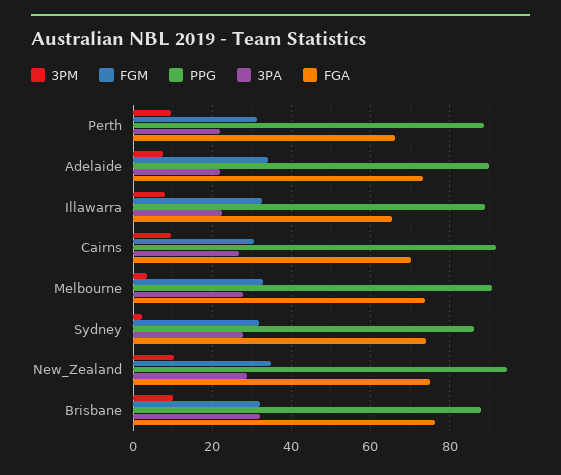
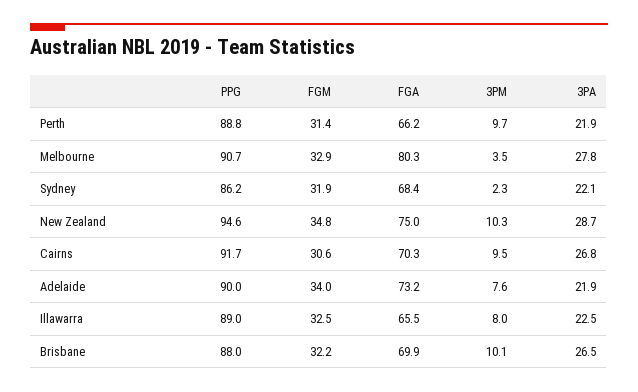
  {
    "3PM": {
      "Perth": 9.7,
      "Adelaide": 7.6,
      "Illawarra": 8,
      "Cairns": 9.5,
      "Melbourne": 3.5,
      "Sydney": 2.3,
      "New_Zealand": 10.3,
      "Brisbane": 10.1
    },
    "FGM": {
      "Perth": 31.4,
      "Adelaide": 34,
      "Illawarra": 32.5,
      "Cairns": 30.6,
      "Melbourne": 32.9,
      "Sydney": 31.9,
      "New_Zealand": 34.8,
      "Brisbane": 32.2
    },
    "PPG": {
      "Perth": 88.8,
      "Adelaide": 90,
      "Illawarra": 89,
      "Cairns": 91.7,
      "Melbourne": 90.7,
      "Sydney": 86.2,
      "New_Zealand": 94.6,
      "Brisbane": 88
    },
    "3PA": {
      "Perth": 21.9,
      "Adelaide": 21.9,
      "Illawarra": 22.5,
      "Cairns": 26.8,
      "Melbourne": 27.8,
-     "Sydney": 28,
+     "Sydney": 22.1,
      "New_Zealand": 28.7,
-     "Brisbane": 32
+     "Brisbane": 26.5
    },
    "FGA": {
      "Perth": 66.2,
      "Adelaide": 73.2,
      "Illawarra": 65.5,
      "Cairns": 70.3,
-     "Melbourne": 74,
+     "Melbourne": 80.3,
-     "Sydney": 74,
+     "Sydney": 68.4,
      "New_Zealand": 75,
-     "Brisbane": 76
+     "Brisbane": 69.9
    }
  }

